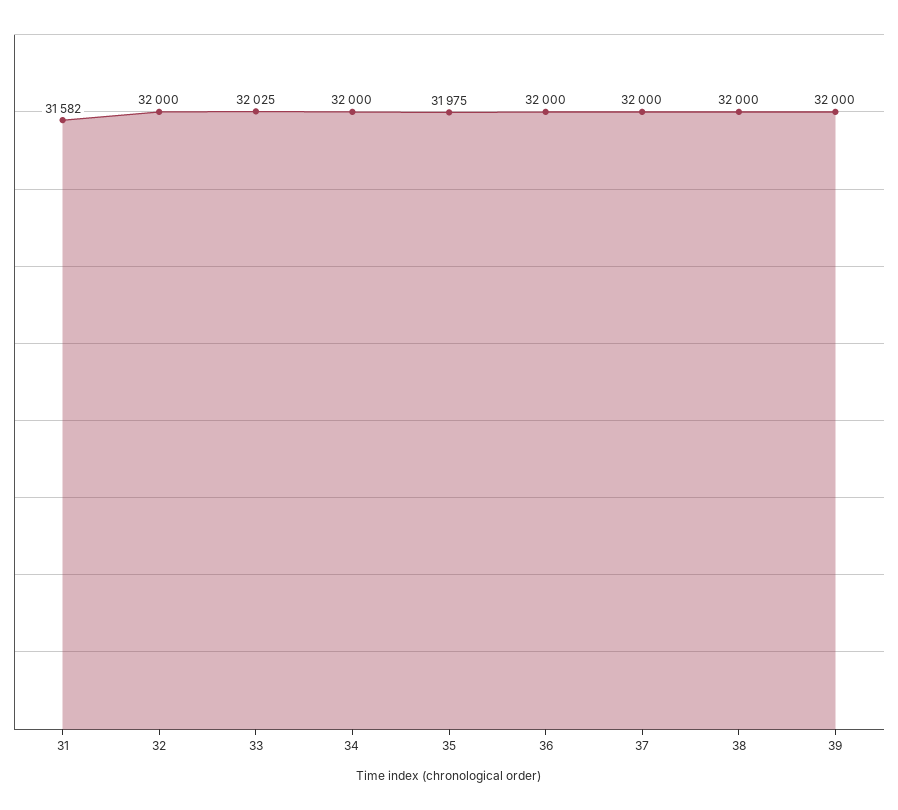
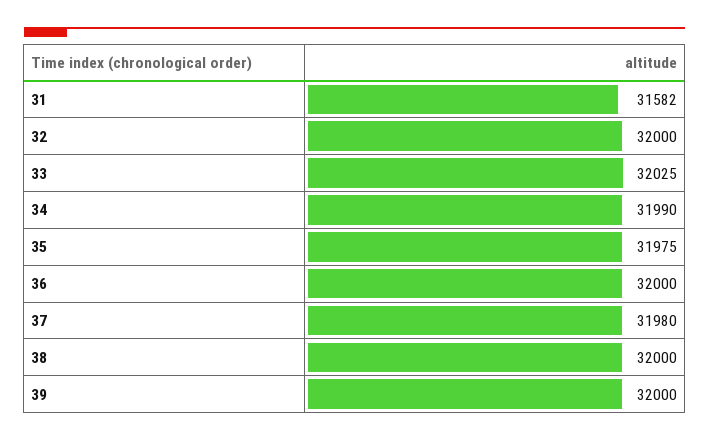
  {
    "31": 31582,
    "32": 32000,
    "33": 32025,
-   "34": 32000,
+   "34": 31990,
    "35": 31975,
    "36": 32000,
-   "37": 32000,
+   "37": 31980,
    "38": 32000,
    "39": 32000
  }

